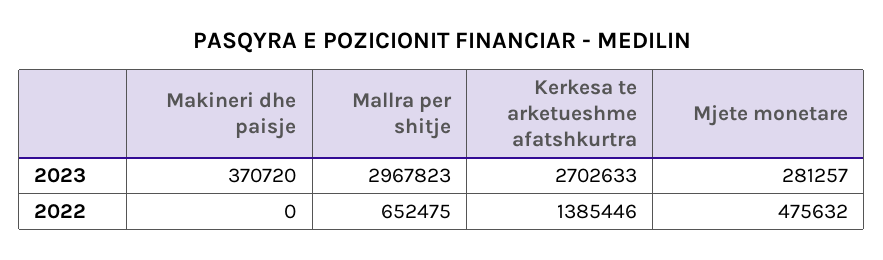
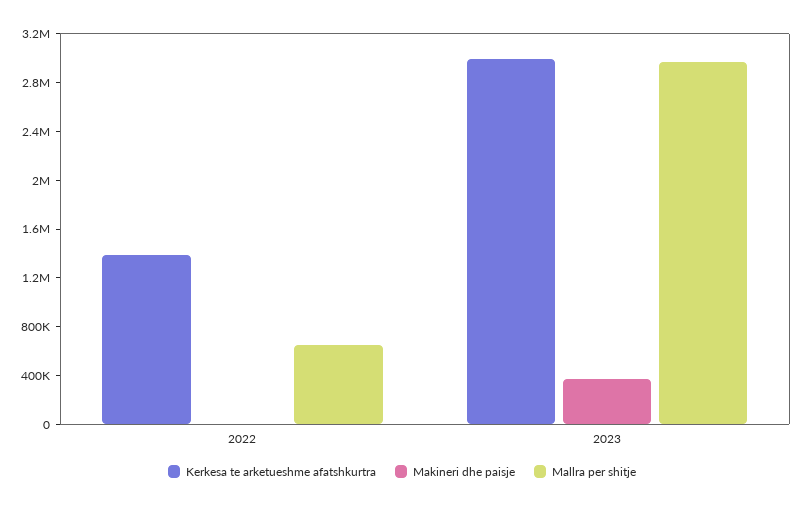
  {
    "Makineri dhe paisje": {
      "2023": 370720,
      "2022": 0
    },
    "Mallra per shitje": {
      "2023": 2967823,
      "2022": 652475
    },
    "Kerkesa te arketueshme afatshkurtra": {
-     "2023": 2702633,
+     "2023": 3000000,
      "2022": 1385446
-   },
+   }
-   "Mjete monetare": {
-     "2023": 281257,
-     "2022": 475632
-   }
  }

